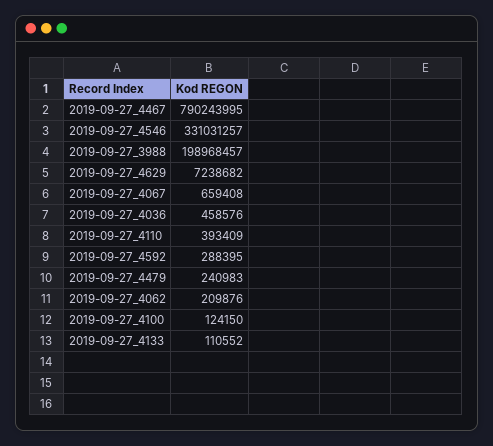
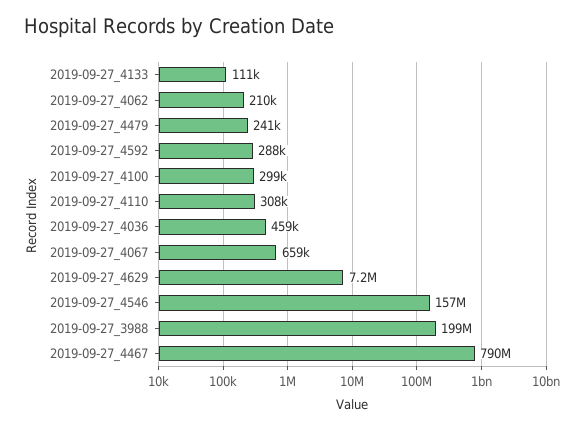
  {
    "2019-09-27_4467": 790243995,
-   "2019-09-27_4546": 331031257,
+   "2019-09-27_4546": 157000000,
    "2019-09-27_3988": 198968457,
    "2019-09-27_4629": 7238682,
    "2019-09-27_4067": 659408,
    "2019-09-27_4036": 458576,
-   "2019-09-27_4110": 393409,
+   "2019-09-27_4110": 308000,
    "2019-09-27_4592": 288395,
    "2019-09-27_4479": 240983,
    "2019-09-27_4062": 209876,
-   "2019-09-27_4100": 124150,
+   "2019-09-27_4100": 299000,
    "2019-09-27_4133": 110552
  }

